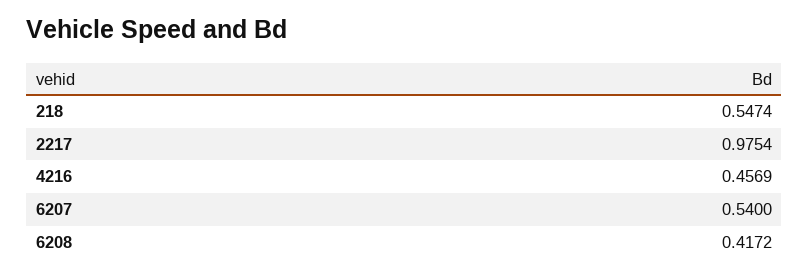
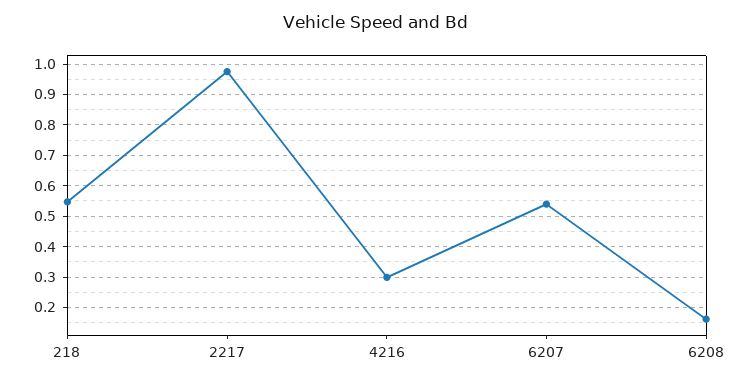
  {
    "218": 0.5474,
    "2217": 0.9754,
-   "4216": 0.4569,
+   "4216": 0.3,
    "6207": 0.54,
-   "6208": 0.4172
+   "6208": 0.16
  }

